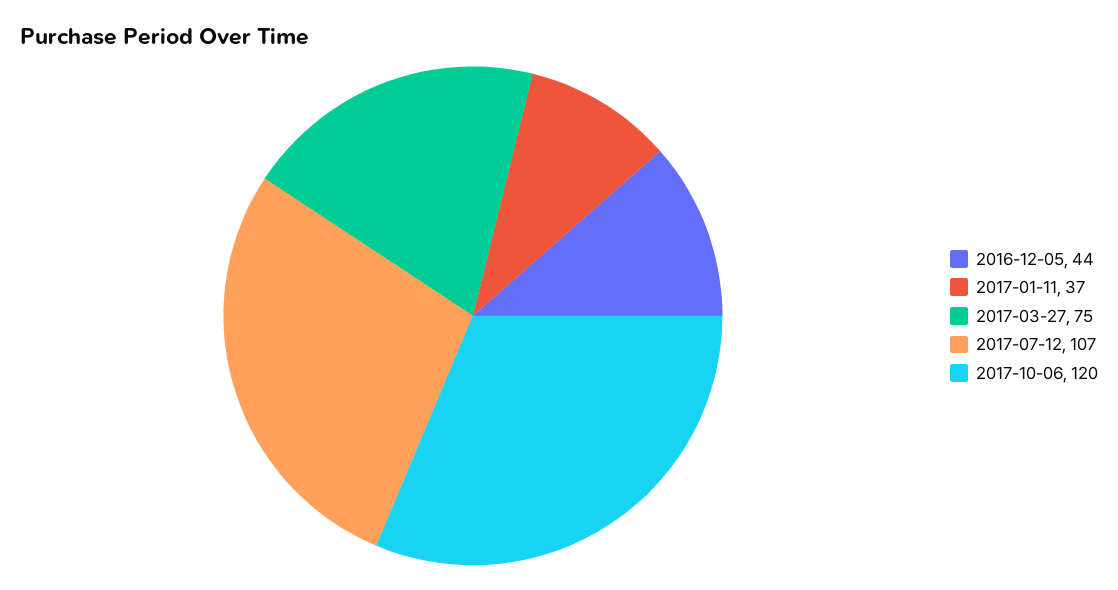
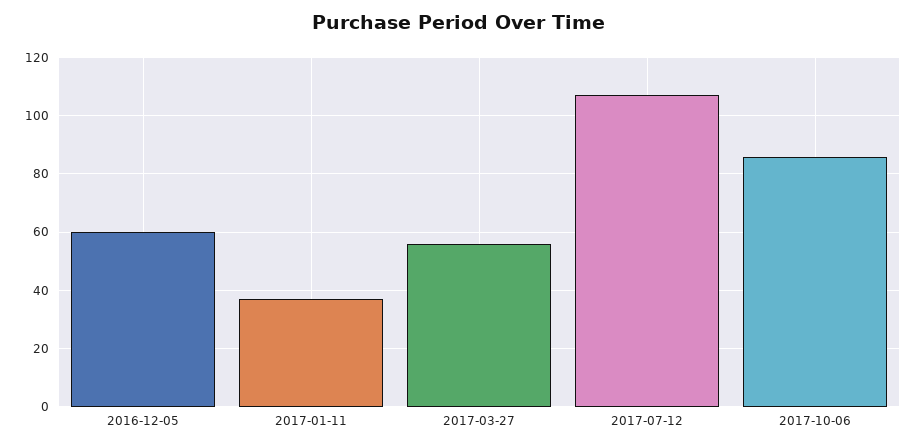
  {
-   "2016-12-05": 44,
+   "2016-12-05": 60,
    "2017-01-11": 37,
-   "2017-03-27": 75,
+   "2017-03-27": 55,
    "2017-07-12": 107,
-   "2017-10-06": 120
+   "2017-10-06": 85
  }

